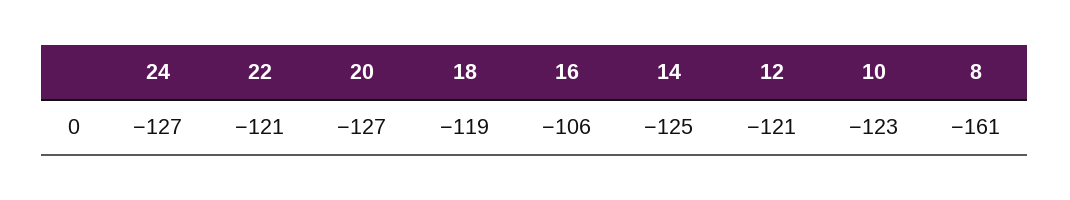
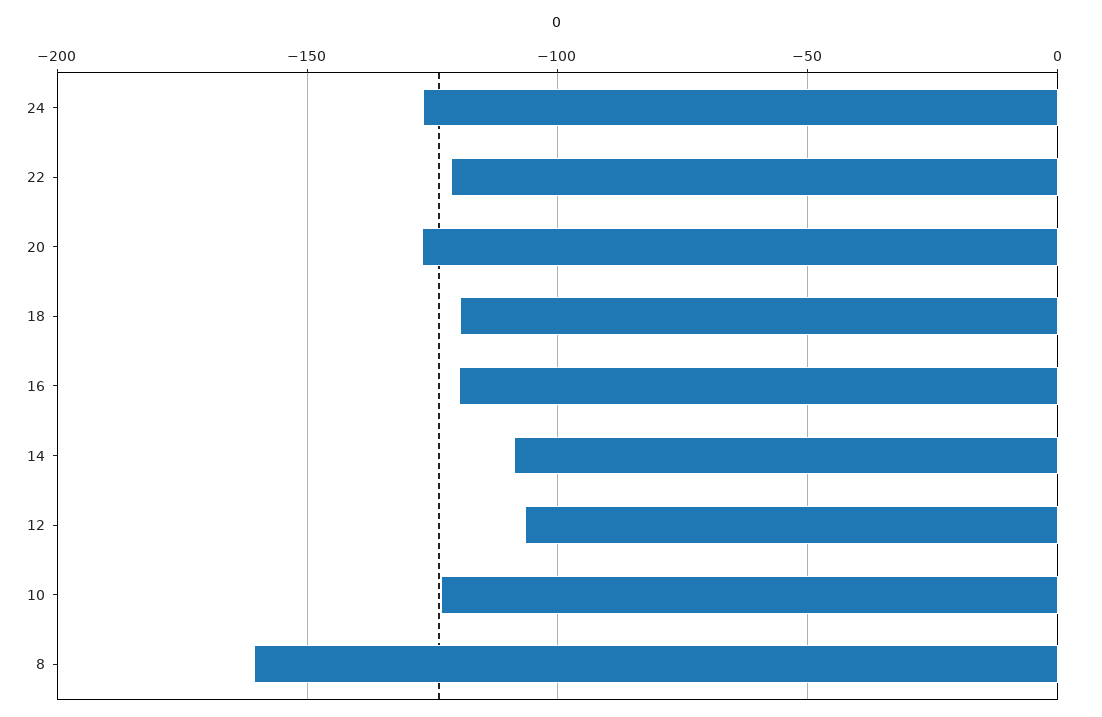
  {
    "24": -127,
    "22": -121,
    "20": -127,
    "18": -119,
-   "16": -106,
+   "16": -120,
-   "14": -125,
+   "14": -110,
-   "12": -121,
+   "12": -105,
    "10": -123,
    "8": -161
  }

